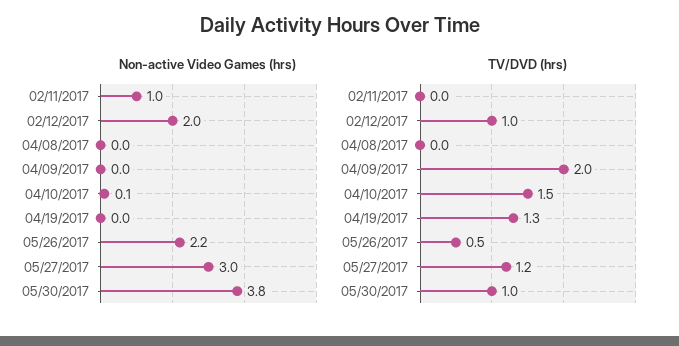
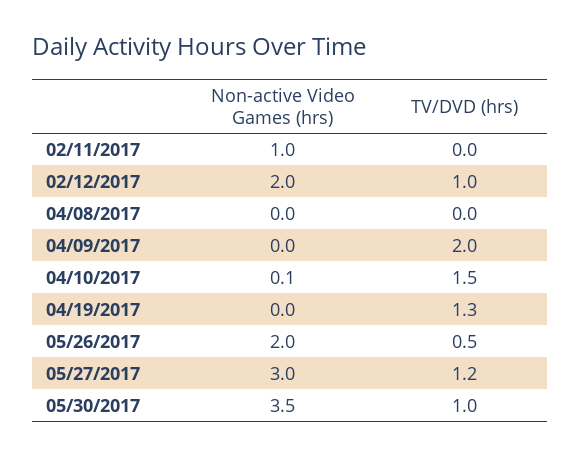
  {
    "Non-active Video Games (hrs)": {
      "02/11/2017": 1,
      "02/12/2017": 2,
      "04/08/2017": 0,
      "04/09/2017": 0,
      "04/10/2017": 0.1,
      "04/19/2017": 0,
-     "05/26/2017": 2.2,
+     "05/26/2017": 2,
      "05/27/2017": 3,
-     "05/30/2017": 3.8
+     "05/30/2017": 3.5
    },
    "TV/DVD (hrs)": {
      "02/11/2017": 0,
      "02/12/2017": 1,
      "04/08/2017": 0,
      "04/09/2017": 2,
      "04/10/2017": 1.5,
      "04/19/2017": 1.3,
      "05/26/2017": 0.5,
      "05/27/2017": 1.2,
      "05/30/2017": 1
    }
  }

